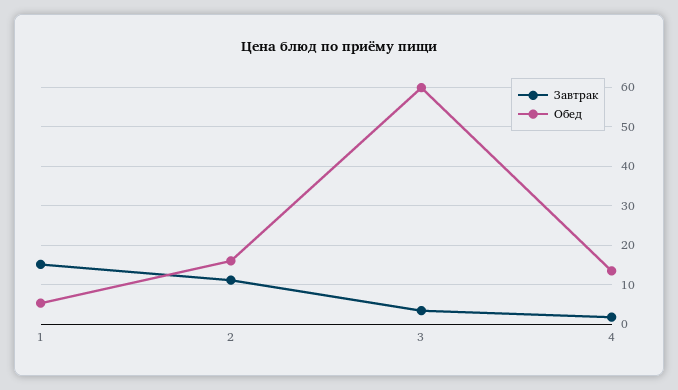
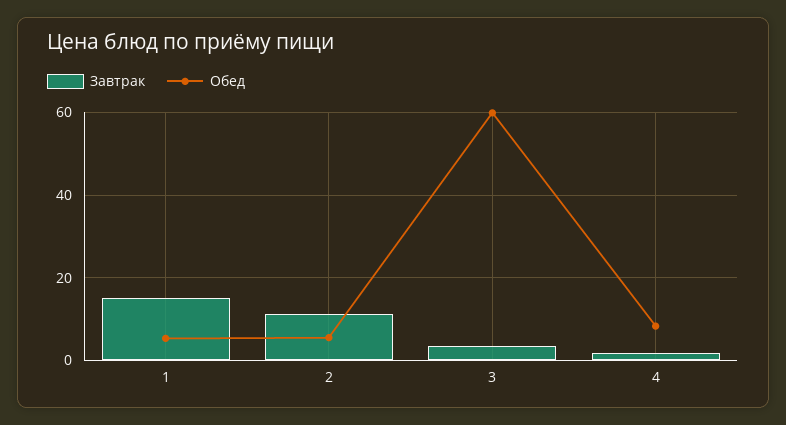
  {
    "Завтрак": {
      "1": 16,
      "2": 12,
      "3": 4,
      "4": 2
    },
    "Обед": {
      "1": 6,
-     "2": 16,
+     "2": 6,
      "3": 60,
-     "4": 14
+     "4": 8
    }
  }

